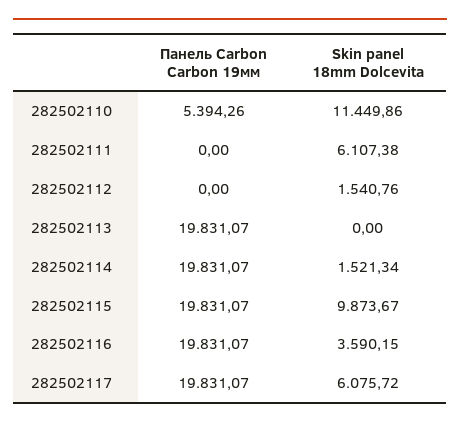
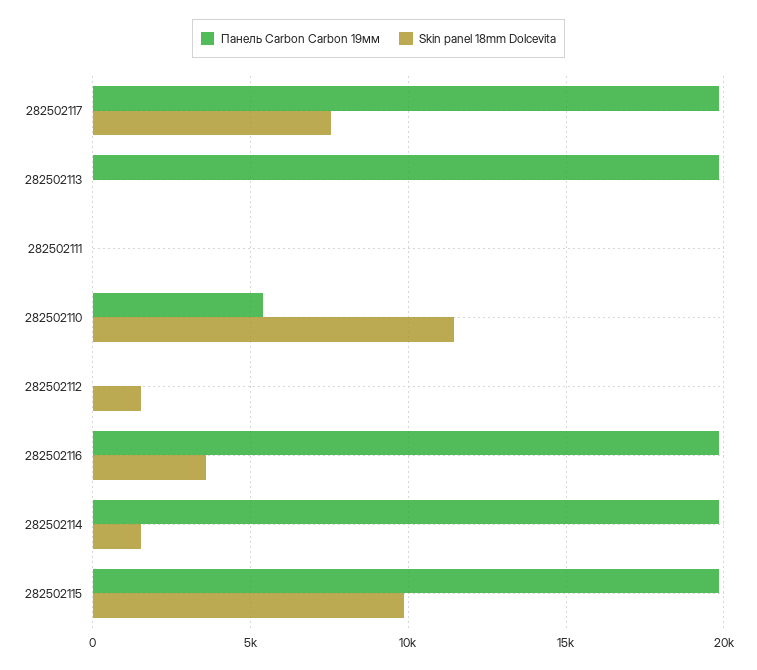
  {
    "Панель Carbon Carbon 19мм": {
      "282502110": 5394.26,
      "282502111": 0,
      "282502112": 0,
      "282502113": 19831.07,
      "282502114": 19831.07,
      "282502115": 19831.07,
      "282502116": 19831.07,
      "282502117": 19831.07
    },
    "Skin panel 18mm Dolcevita": {
      "282502110": 11449.86,
-     "282502111": 6107.38,
+     "282502111": 0,
      "282502112": 1540.76,
      "282502113": 0,
      "282502114": 1521.34,
      "282502115": 9873.67,
      "282502116": 3590.15,
-     "282502117": 6075.72
+     "282502117": 7500
    }
  }

